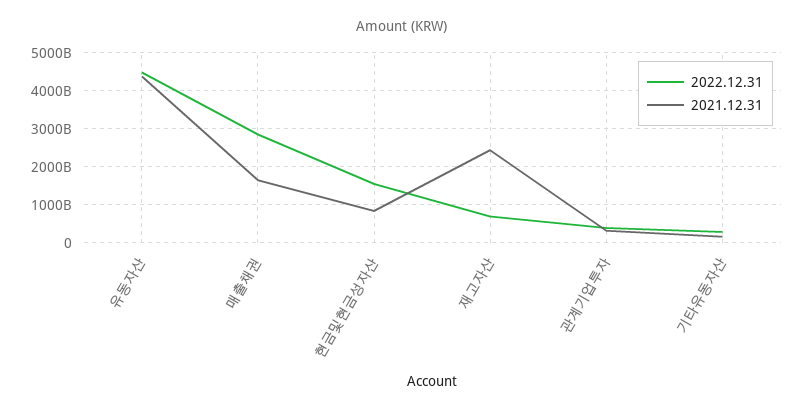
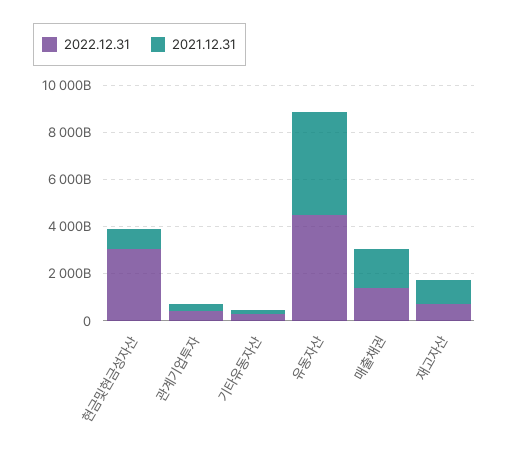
  {
    "2022.12.31": {
      "유동자산": 4400000000000,
-     "매출채권": 2800000000000,
+     "매출채권": 1500000000000,
-     "현금및현금성자산": 1600000000000,
+     "현금및현금성자산": 3000000000000,
      "재고자산": 600000000000,
      "관계기업투자": 400000000000,
      "기타유동자산": 200000000000
    },
    "2021.12.31": {
      "유동자산": 4400000000000,
      "매출채권": 1600000000000,
      "현금및현금성자산": 800000000000,
-     "재고자산": 2400000000000,
+     "재고자산": 1000000000000,
      "관계기업투자": 400000000000,
      "기타유동자산": 200000000000
    }
  }

